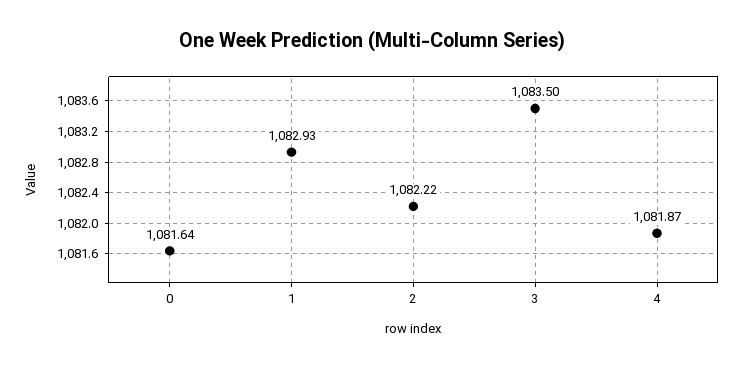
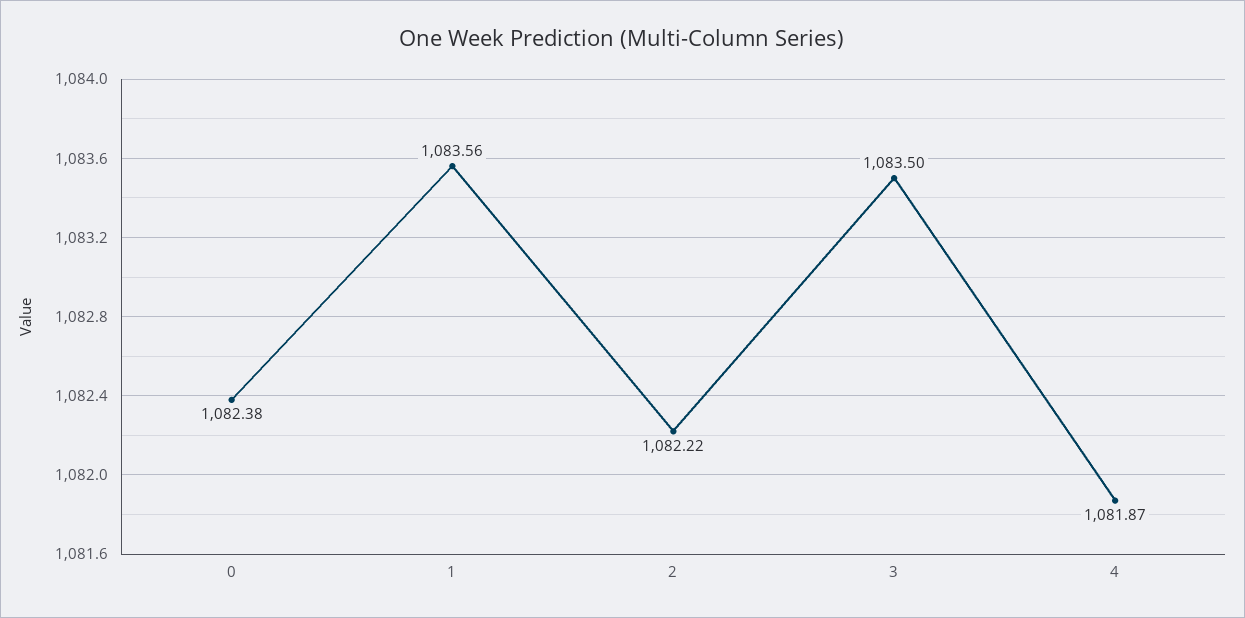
  {
-   "0": 1081.64,
+   "0": 1082.38,
-   "1": 1082.93,
+   "1": 1083.56,
    "2": 1082.22,
    "3": 1083.5,
    "4": 1081.87
  }

